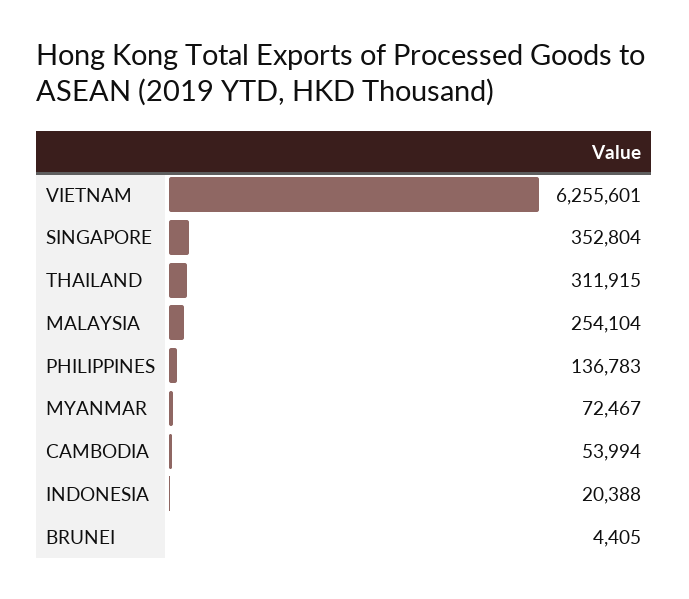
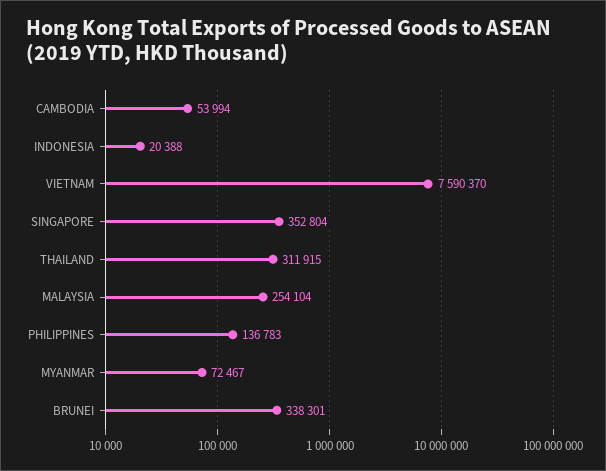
  {
-   "VIETNAM": 6255601,
+   "VIETNAM": 7590370,
    "SINGAPORE": 352804,
    "THAILAND": 311915,
    "MALAYSIA": 254104,
    "PHILIPPINES": 136783,
    "MYANMAR": 72467,
    "CAMBODIA": 53994,
    "INDONESIA": 20388,
-   "BRUNEI": 4405
+   "BRUNEI": 338301
  }

